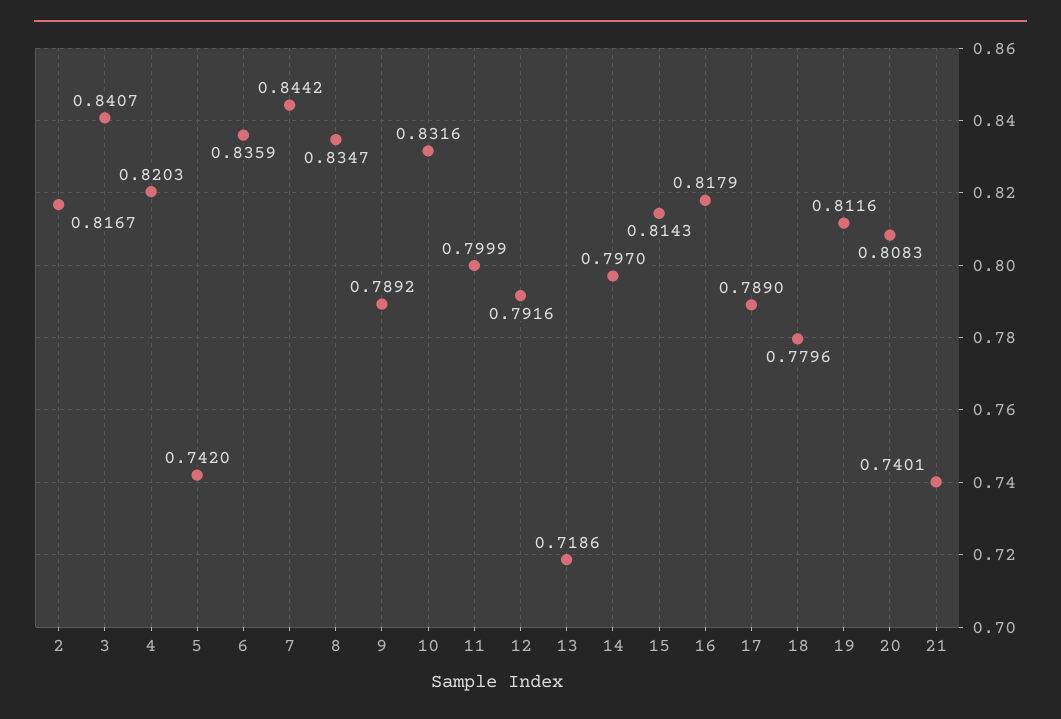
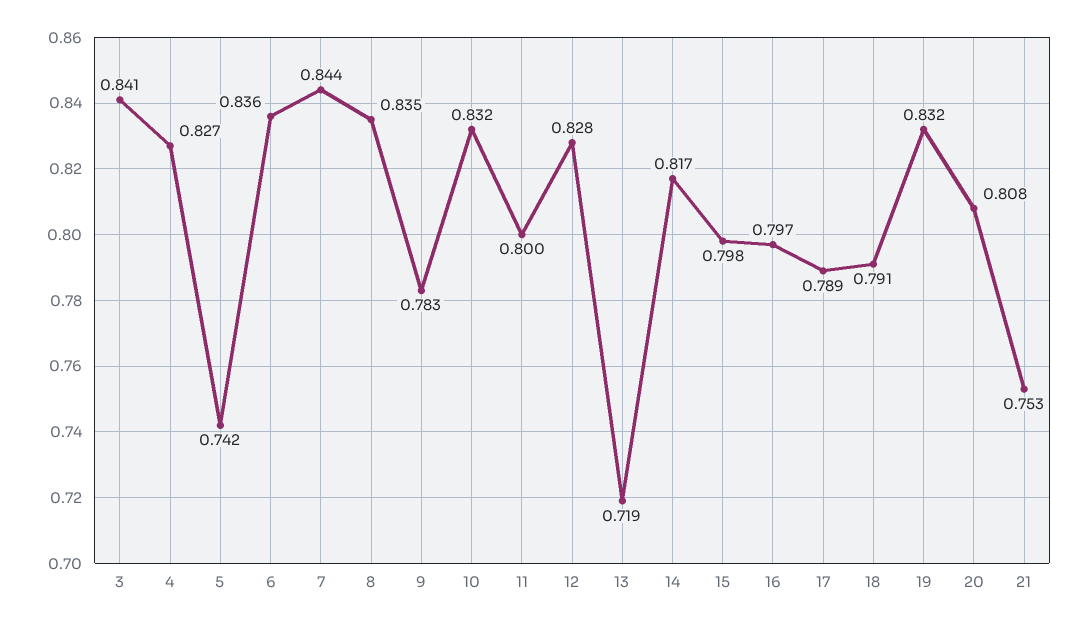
  {
-   "2": 0.8167,
    "3": 0.8407,
-   "4": 0.8203,
+   "4": 0.827,
    "5": 0.742,
    "6": 0.8359,
    "7": 0.8442,
    "8": 0.8347,
-   "9": 0.7892,
+   "9": 0.783,
    "10": 0.8316,
    "11": 0.7999,
-   "12": 0.7916,
+   "12": 0.828,
    "13": 0.7186,
-   "14": 0.797,
+   "14": 0.817,
-   "15": 0.8143,
+   "15": 0.798,
-   "16": 0.8179,
+   "16": 0.797,
    "17": 0.789,
-   "18": 0.7796,
+   "18": 0.791,
-   "19": 0.8116,
+   "19": 0.832,
    "20": 0.8083,
-   "21": 0.7401
+   "21": 0.753
  }

